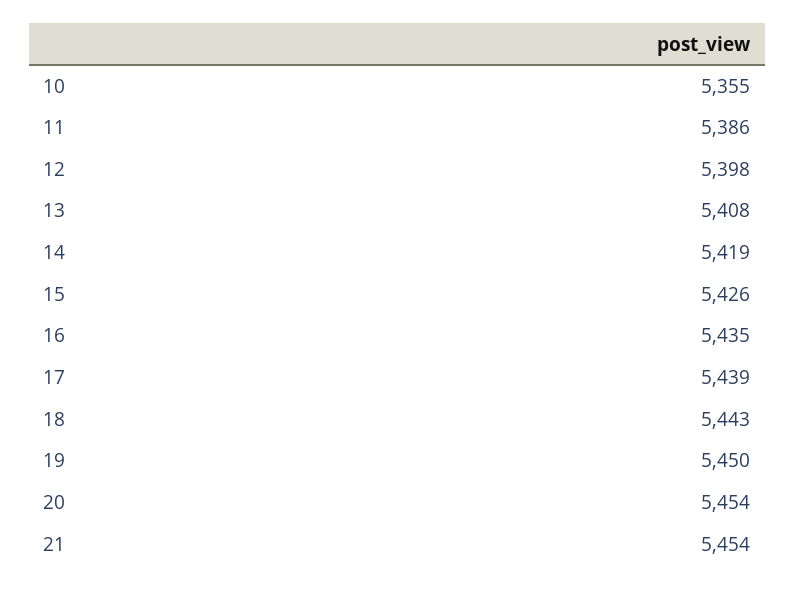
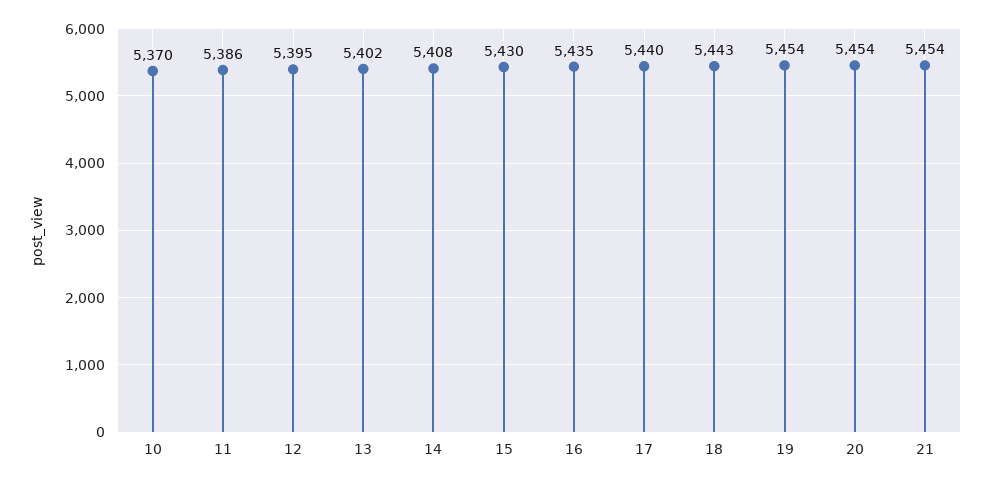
  {
-   "10": 5355,
+   "10": 5370,
    "11": 5386,
-   "12": 5398,
+   "12": 5395,
-   "13": 5408,
+   "13": 5402,
-   "14": 5419,
+   "14": 5408,
-   "15": 5426,
+   "15": 5430,
    "16": 5435,
-   "17": 5439,
+   "17": 5440,
    "18": 5443,
-   "19": 5450,
+   "19": 5454,
    "20": 5454,
    "21": 5454
  }

